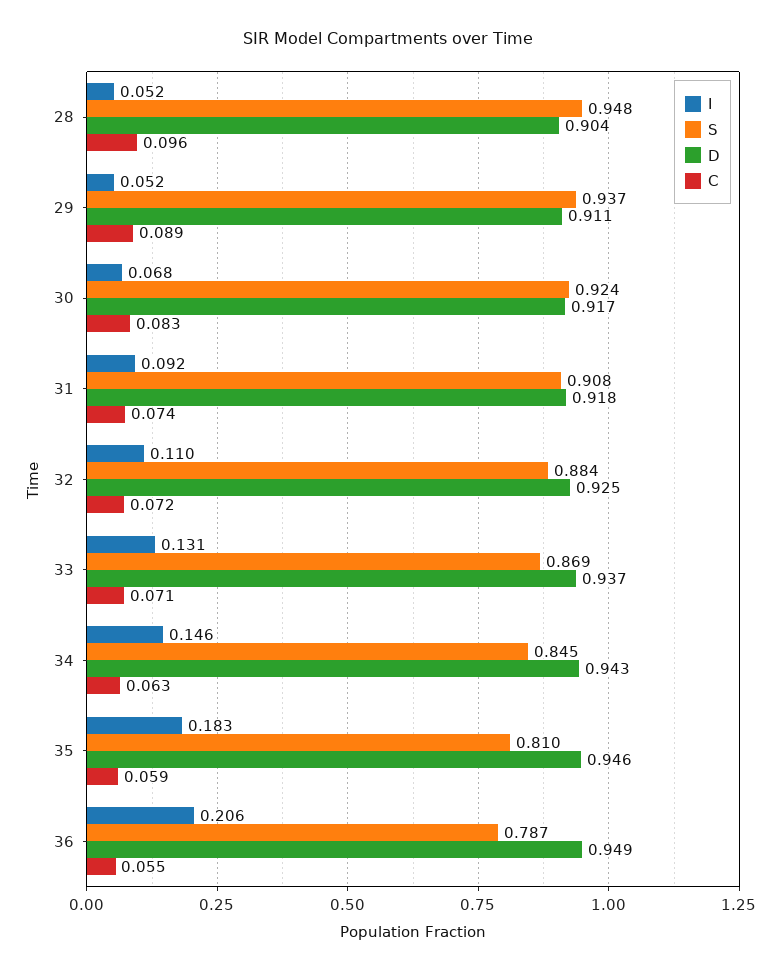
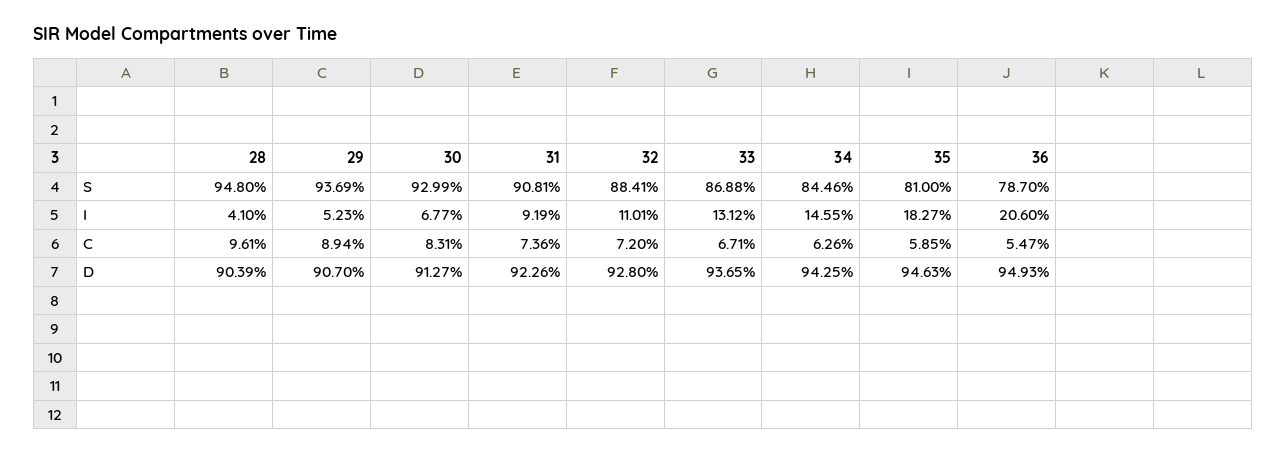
  {
    "I": {
-     "28": 0.052,
+     "28": 0.041,
      "29": 0.0523,
      "30": 0.0677,
      "31": 0.0919,
      "32": 0.1101,
      "33": 0.1312,
      "34": 0.1455,
      "35": 0.1827,
      "36": 0.206
    },
    "S": {
      "28": 0.948,
      "29": 0.9369,
-     "30": 0.924,
+     "30": 0.9299,
      "31": 0.9081,
      "32": 0.8841,
      "33": 0.8688,
      "34": 0.8446,
      "35": 0.81,
      "36": 0.787
    },
    "D": {
      "28": 0.9039,
-     "29": 0.911,
+     "29": 0.907,
-     "30": 0.917,
+     "30": 0.9127,
-     "31": 0.918,
+     "31": 0.9226,
-     "32": 0.925,
+     "32": 0.928,
      "33": 0.9365,
      "34": 0.9425,
      "35": 0.9463,
      "36": 0.9493
    },
    "C": {
      "28": 0.0961,
      "29": 0.0894,
      "30": 0.0831,
      "31": 0.0736,
      "32": 0.072,
-     "33": 0.071,
+     "33": 0.0671,
      "34": 0.0626,
      "35": 0.0585,
      "36": 0.0547
    }
  }

